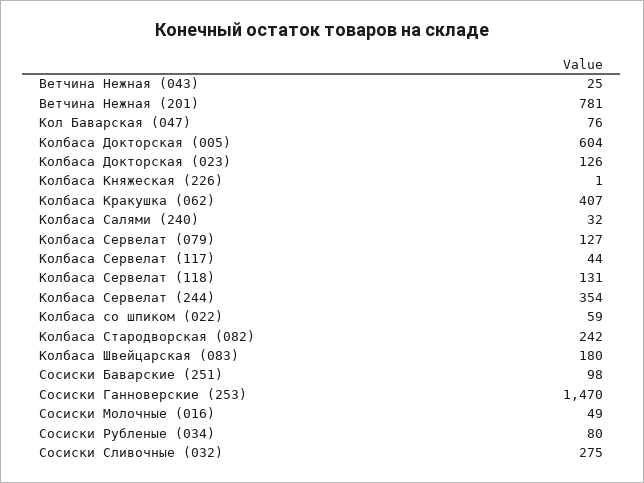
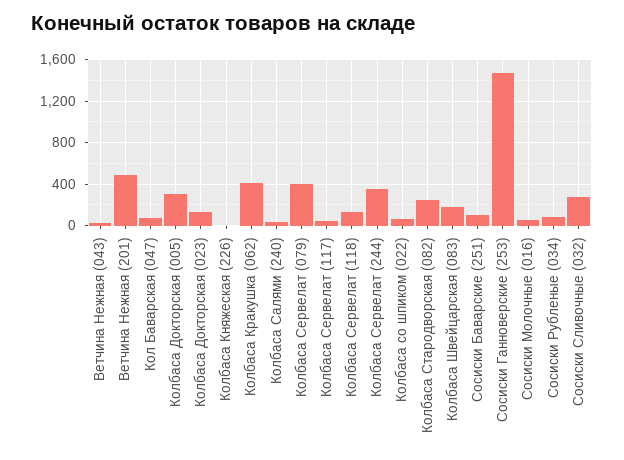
  {
    "Ветчина Нежная (043)": 25,
-   "Ветчина Нежная (201)": 781,
+   "Ветчина Нежная (201)": 500,
    "Кол Баварская (047)": 76,
-   "Колбаса Докторская (005)": 604,
+   "Колбаса Докторская (005)": 300,
    "Колбаса Докторская (023)": 126,
    "Колбаса Княжеская (226)": 1,
    "Колбаса Кракушка (062)": 407,
    "Колбаса Салями (240)": 32,
-   "Колбаса Сервелат (079)": 127,
+   "Колбаса Сервелат (079)": 400,
    "Колбаса Сервелат (117)": 44,
    "Колбаса Сервелат (118)": 131,
    "Колбаса Сервелат (244)": 354,
    "Колбаса со шпиком (022)": 59,
    "Колбаса Стародворская (082)": 242,
    "Колбаса Швейцарская (083)": 180,
    "Сосиски Баварские (251)": 98,
    "Сосиски Ганноверские (253)": 1470,
    "Сосиски Молочные (016)": 49,
    "Сосиски Рубленые (034)": 80,
    "Сосиски Сливочные (032)": 275
  }

